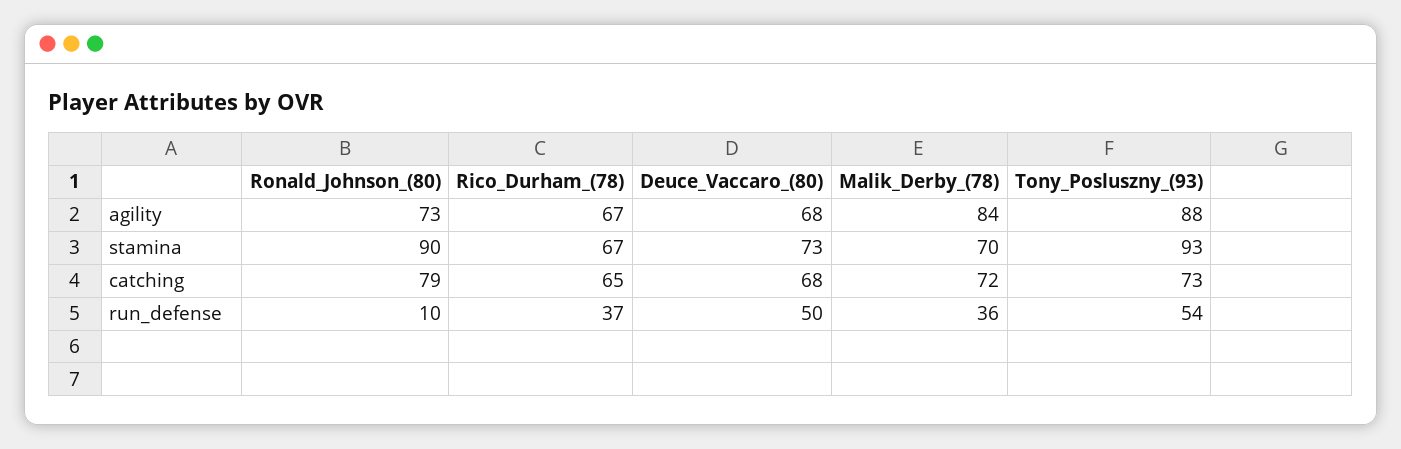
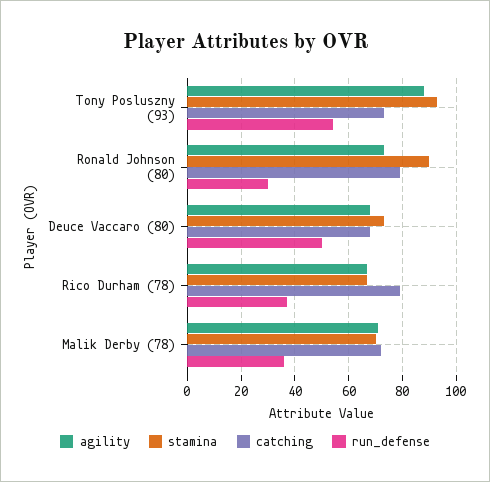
  {
    "agility": {
      "Ronald_Johnson_(80)": 73,
      "Rico_Durham_(78)": 67,
      "Deuce_Vaccaro_(80)": 68,
-     "Malik_Derby_(78)": 84,
+     "Malik_Derby_(78)": 70,
      "Tony_Posluszny_(93)": 88
    },
    "stamina": {
      "Ronald_Johnson_(80)": 90,
      "Rico_Durham_(78)": 67,
      "Deuce_Vaccaro_(80)": 73,
      "Malik_Derby_(78)": 70,
      "Tony_Posluszny_(93)": 93
    },
    "catching": {
      "Ronald_Johnson_(80)": 79,
-     "Rico_Durham_(78)": 65,
+     "Rico_Durham_(78)": 80,
      "Deuce_Vaccaro_(80)": 68,
      "Malik_Derby_(78)": 72,
      "Tony_Posluszny_(93)": 73
    },
    "run_defense": {
-     "Ronald_Johnson_(80)": 10,
+     "Ronald_Johnson_(80)": 30,
      "Rico_Durham_(78)": 37,
      "Deuce_Vaccaro_(80)": 50,
      "Malik_Derby_(78)": 36,
      "Tony_Posluszny_(93)": 54
    }
  }

